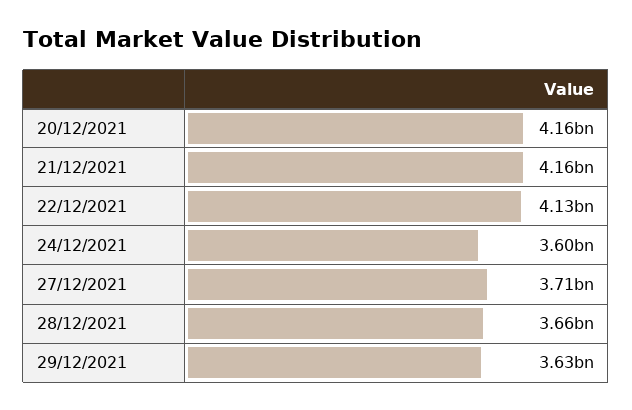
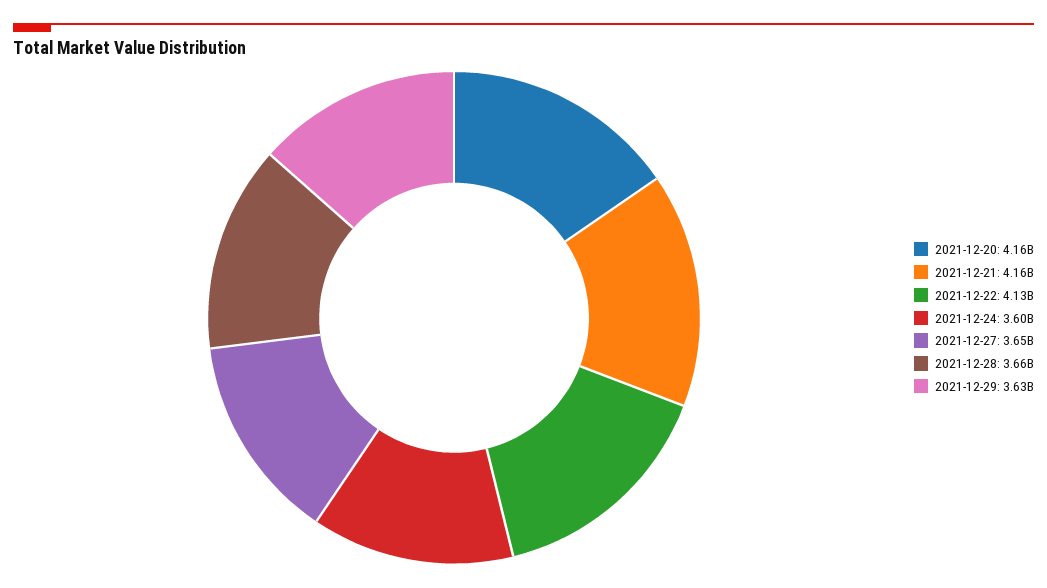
  {
    "20/12/2021": 4160000000,
    "21/12/2021": 4160000000,
    "22/12/2021": 4130000000,
    "24/12/2021": 3600000000,
-   "27/12/2021": 3710000000,
+   "27/12/2021": 3650000000,
    "28/12/2021": 3660000000,
    "29/12/2021": 3630000000
  }

